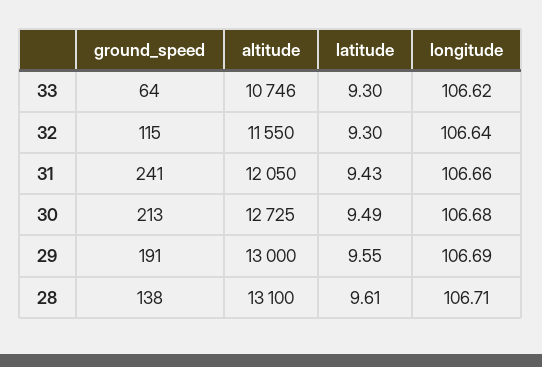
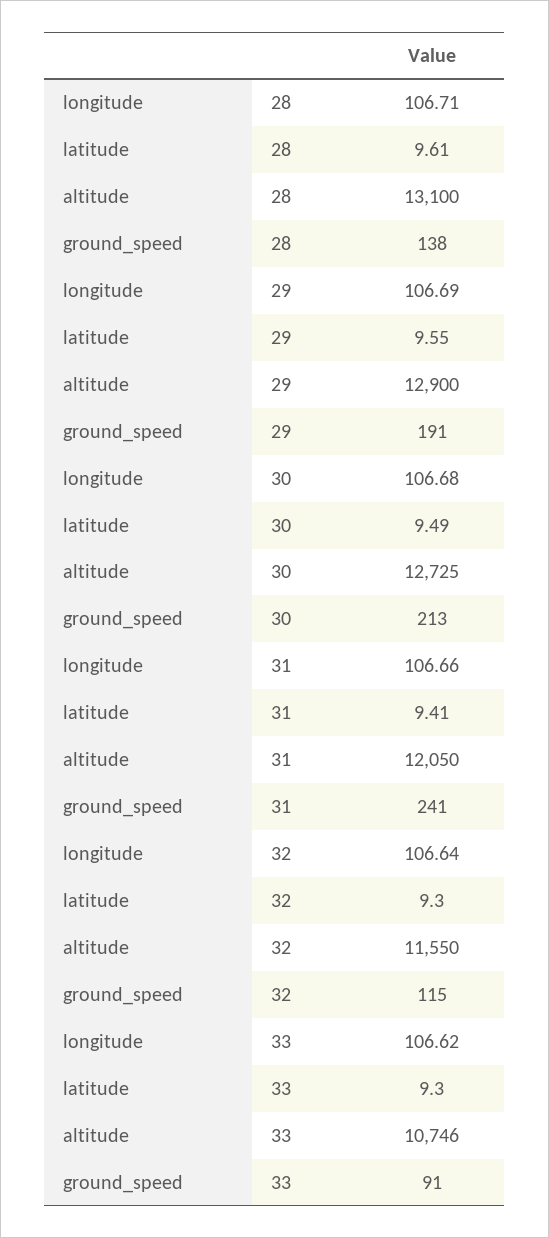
  {
    "ground_speed": {
-     "33": 64,
+     "33": 91,
      "32": 115,
      "31": 241,
      "30": 213,
      "29": 191,
      "28": 138
    },
    "altitude": {
      "33": 10746,
      "32": 11550,
      "31": 12050,
      "30": 12725,
-     "29": 13000,
+     "29": 12900,
      "28": 13100
    },
    "latitude": {
      "33": 9.3,
      "32": 9.3,
-     "31": 9.43,
+     "31": 9.41,
      "30": 9.49,
      "29": 9.55,
      "28": 9.61
    },
    "longitude": {
      "33": 106.62,
      "32": 106.64,
      "31": 106.66,
      "30": 106.68,
      "29": 106.69,
      "28": 106.71
    }
  }

